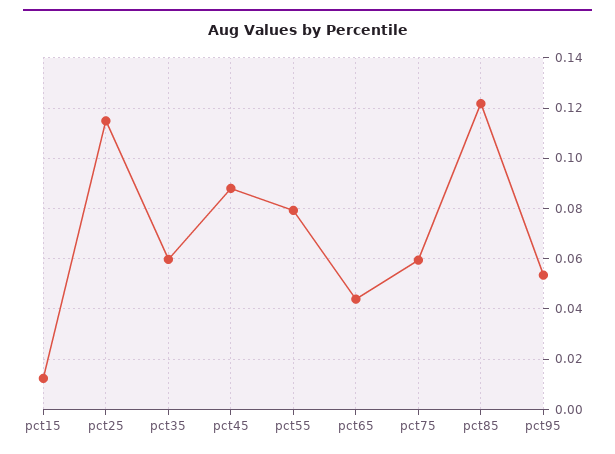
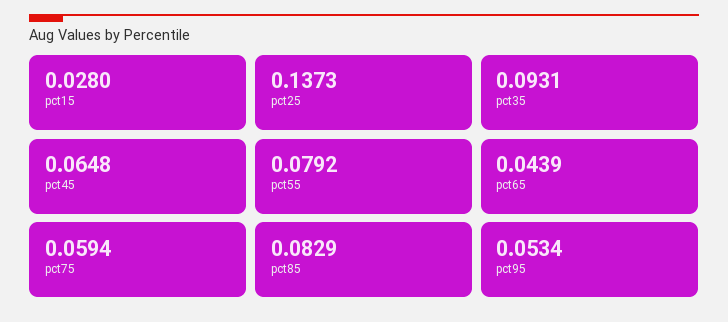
  {
-   "pct15": 0.0125,
+   "pct15": 0.028,
-   "pct25": 0.115,
+   "pct25": 0.1373,
-   "pct35": 0.06,
+   "pct35": 0.0931,
-   "pct45": 0.0875,
+   "pct45": 0.0648,
    "pct55": 0.0792,
    "pct65": 0.0439,
    "pct75": 0.0594,
-   "pct85": 0.1225,
+   "pct85": 0.0829,
    "pct95": 0.0534
  }

